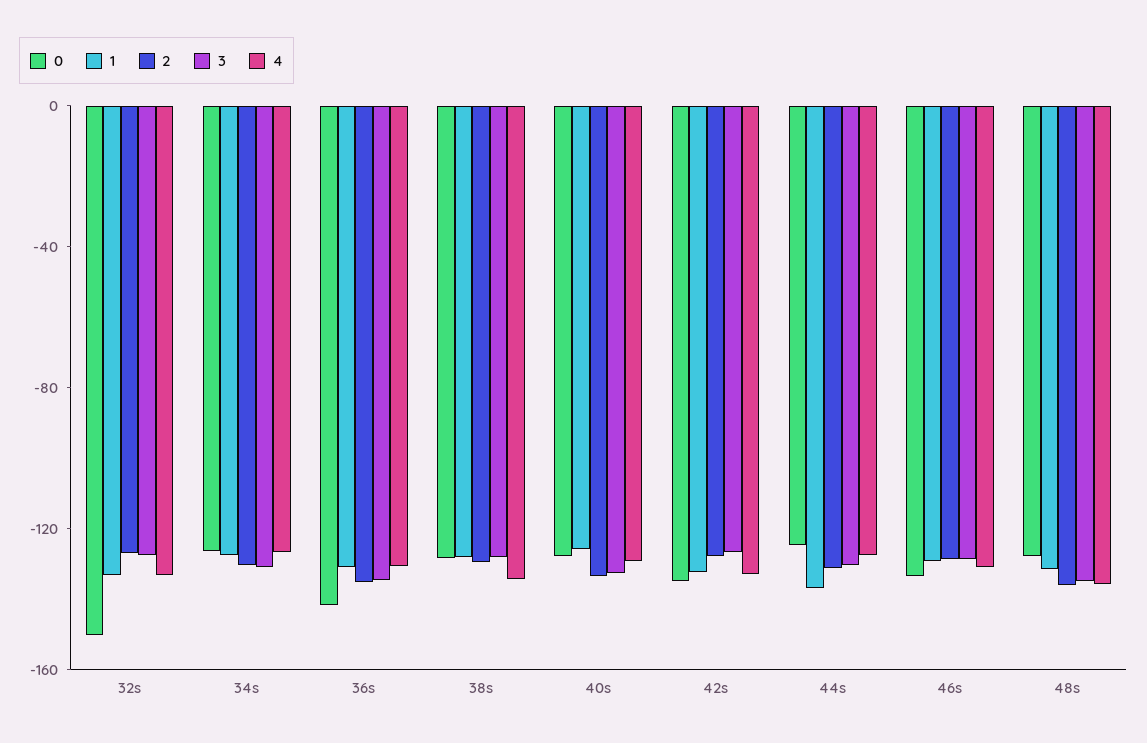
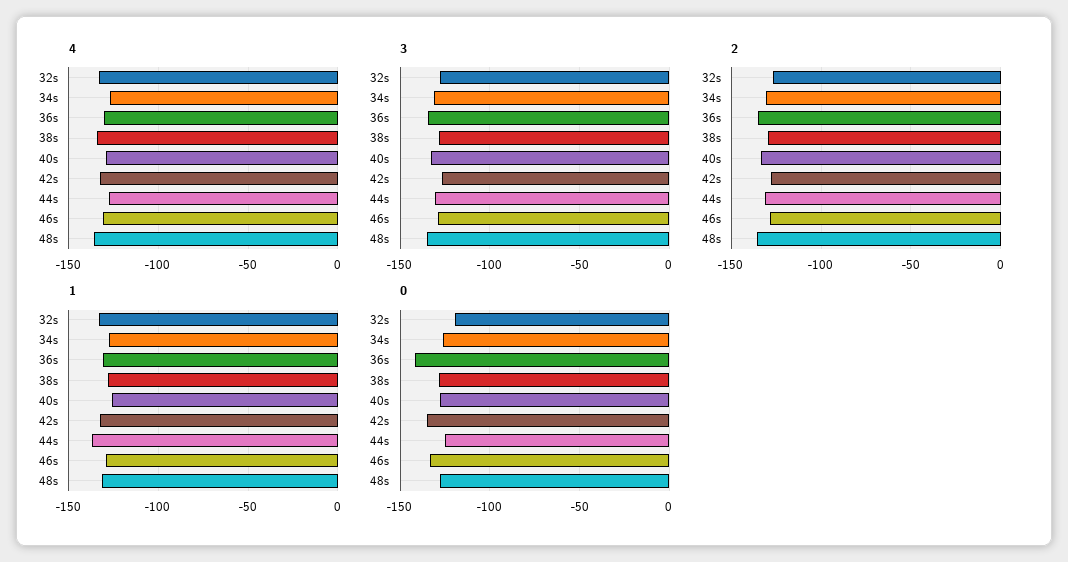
  {
    "0": {
-     "32s": -150,
+     "32s": -120,
      "34s": -125,
      "36s": -140,
      "38s": -130,
      "40s": -130,
      "42s": -135,
      "44s": -125,
      "46s": -135,
      "48s": -130
    },
    "1": {
      "32s": -135,
      "34s": -130,
      "36s": -130,
      "38s": -130,
      "40s": -125,
      "42s": -130,
      "44s": -135,
      "46s": -130,
      "48s": -130
    },
    "2": {
      "32s": -125,
      "34s": -130,
      "36s": -135,
      "38s": -130,
      "40s": -135,
      "42s": -130,
      "44s": -130,
      "46s": -130,
      "48s": -135
    },
    "3": {
      "32s": -130,
      "34s": -130,
      "36s": -135,
      "38s": -130,
      "40s": -135,
      "42s": -125,
      "44s": -130,
      "46s": -130,
      "48s": -135
    },
    "4": {
      "32s": -135,
      "34s": -125,
      "36s": -130,
      "38s": -135,
      "40s": -130,
      "42s": -135,
      "44s": -125,
      "46s": -130,
      "48s": -135
    }
  }

